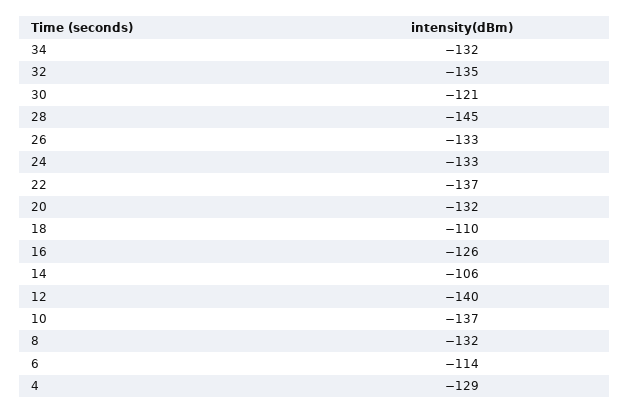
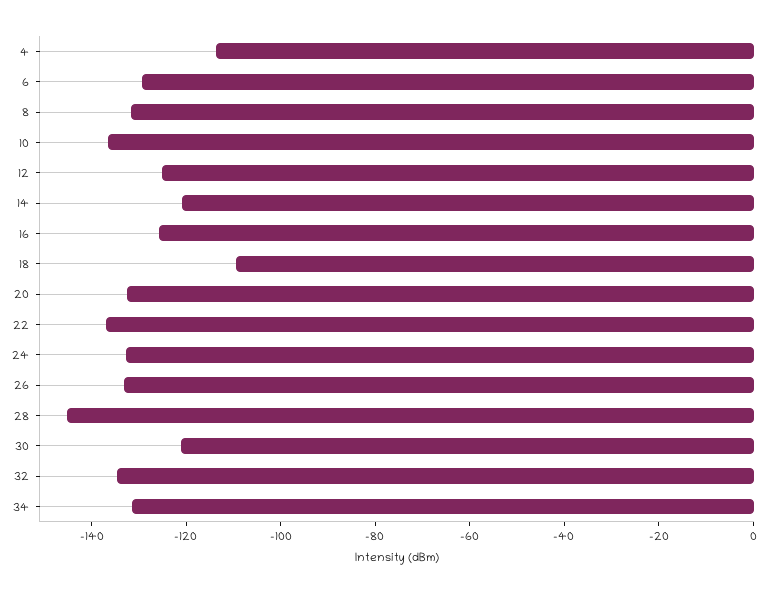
  {
    "34": -132,
    "32": -135,
    "30": -121,
    "28": -145,
    "26": -133,
    "24": -133,
    "22": -137,
    "20": -132,
    "18": -110,
    "16": -126,
-   "14": -106,
+   "14": -120,
-   "12": -140,
+   "12": -125,
    "10": -137,
    "8": -132,
-   "6": -114,
+   "6": -130,
-   "4": -129
+   "4": -115
  }

